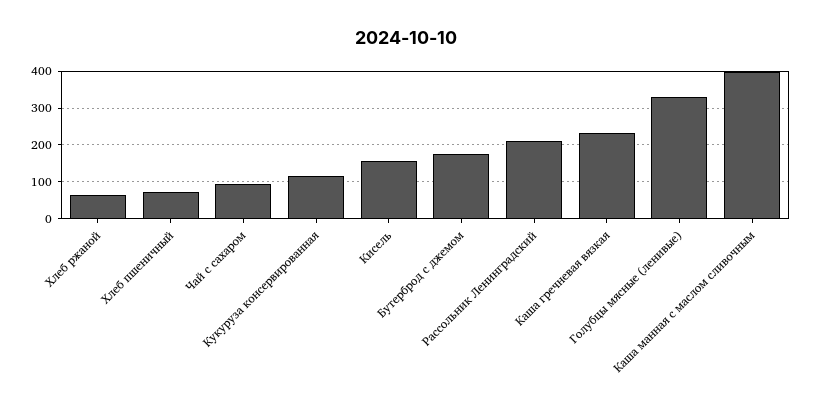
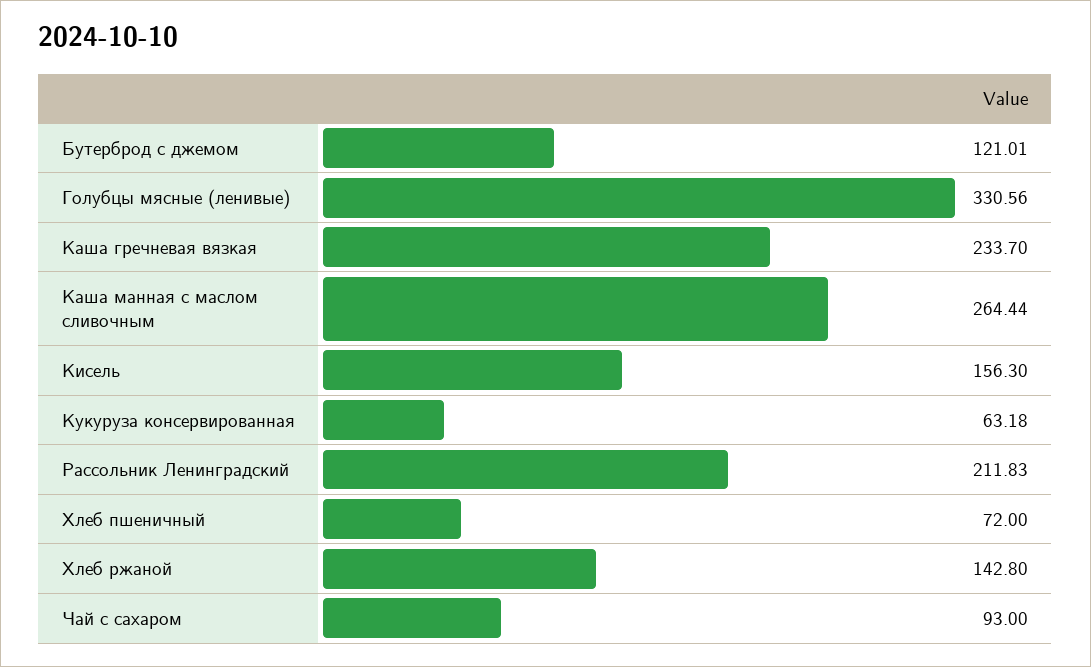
  {
-   "Хлеб ржаной": 60,
+   "Хлеб ржаной": 142.8,
    "Хлеб пшеничный": 72,
    "Чай с сахаром": 93,
-   "Кукуруза консервированная": 120,
+   "Кукуруза консервированная": 63.18,
    "Кисель": 156.3,
-   "Бутерброд с джемом": 180,
+   "Бутерброд с джемом": 121.01,
    "Рассольник Ленинградский": 211.83,
    "Каша гречневая вязкая": 233.7,
    "Голубцы мясные (ленивые)": 330.56,
-   "Каша манная с маслом сливочным": 400
+   "Каша манная с маслом сливочным": 264.44
  }

